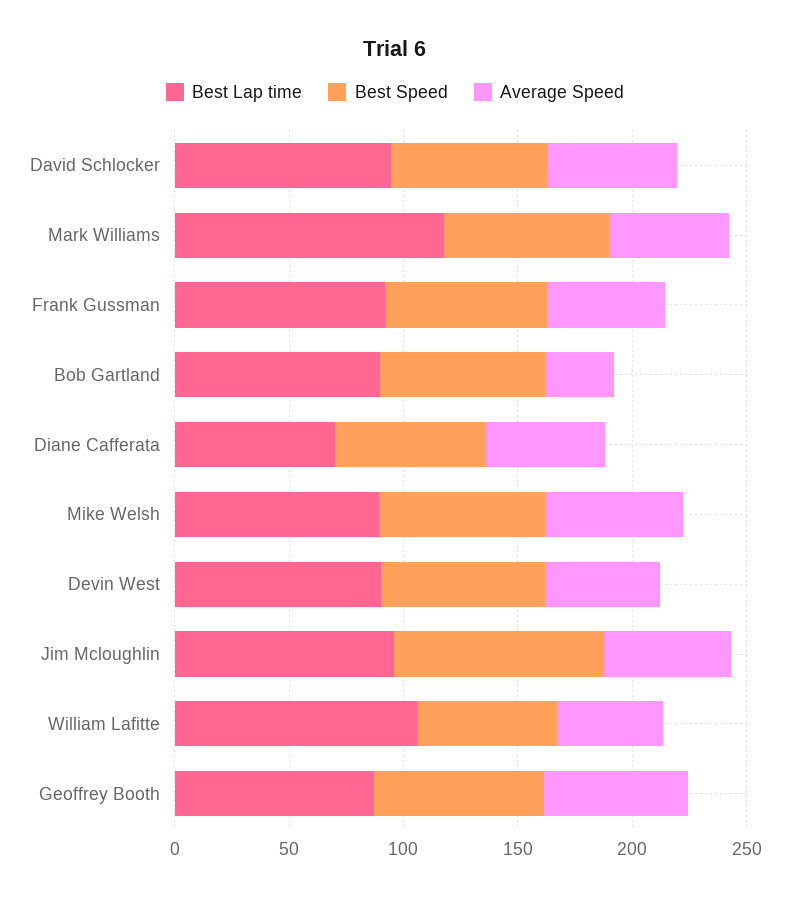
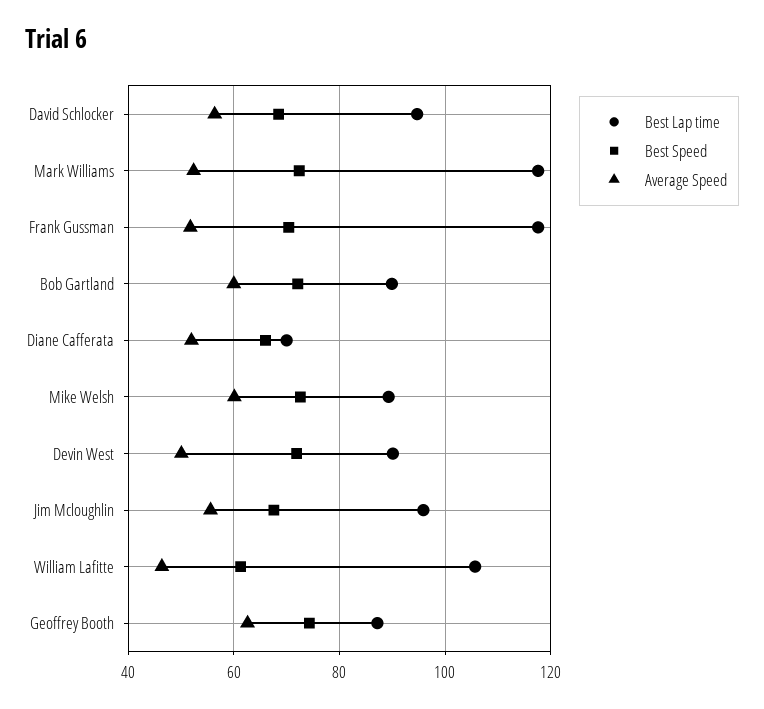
  {
    "Best Lap time": {
      "David Schlocker": 94,
      "Mark Williams": 118,
-     "Frank Gussman": 90,
+     "Frank Gussman": 118,
      "Bob Gartland": 90,
      "Diane Cafferata": 70,
      "Mike Welsh": 90,
      "Devin West": 90,
      "Jim Mcloughlin": 96,
      "William Lafitte": 106,
      "Geoffrey Booth": 88
    },
    "Best Speed": {
      "David Schlocker": 68,
      "Mark Williams": 72,
      "Frank Gussman": 70,
      "Bob Gartland": 72,
      "Diane Cafferata": 66,
      "Mike Welsh": 72,
      "Devin West": 72,
-     "Jim Mcloughlin": 90,
+     "Jim Mcloughlin": 68,
      "William Lafitte": 62,
      "Geoffrey Booth": 74
    },
    "Average Speed": {
      "David Schlocker": 56,
      "Mark Williams": 52,
      "Frank Gussman": 52,
-     "Bob Gartland": 30,
+     "Bob Gartland": 60,
      "Diane Cafferata": 52,
      "Mike Welsh": 60,
      "Devin West": 50,
      "Jim Mcloughlin": 56,
      "William Lafitte": 46,
      "Geoffrey Booth": 62
    }
  }

